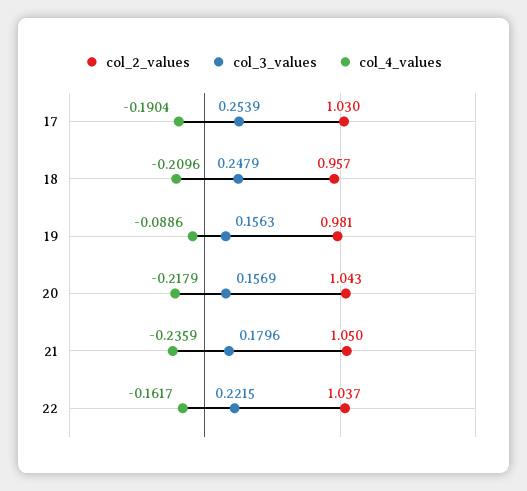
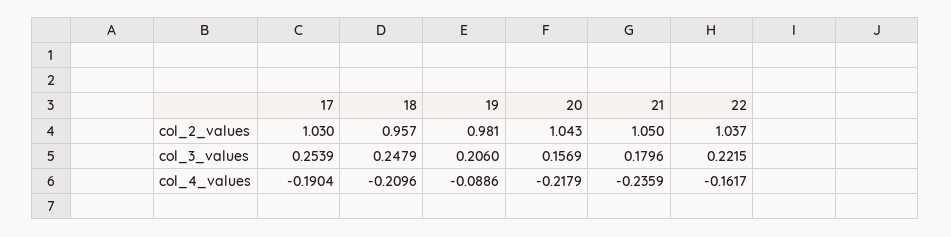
  {
    "col_2_values": {
      "17": 1.03,
      "18": 0.957,
      "19": 0.981,
      "20": 1.043,
      "21": 1.05,
      "22": 1.037
    },
    "col_3_values": {
      "17": 0.2539,
      "18": 0.2479,
-     "19": 0.1563,
+     "19": 0.206,
      "20": 0.1569,
      "21": 0.1796,
      "22": 0.2215
    },
    "col_4_values": {
      "17": -0.1904,
      "18": -0.2096,
      "19": -0.0886,
      "20": -0.2179,
      "21": -0.2359,
      "22": -0.1617
    }
  }

